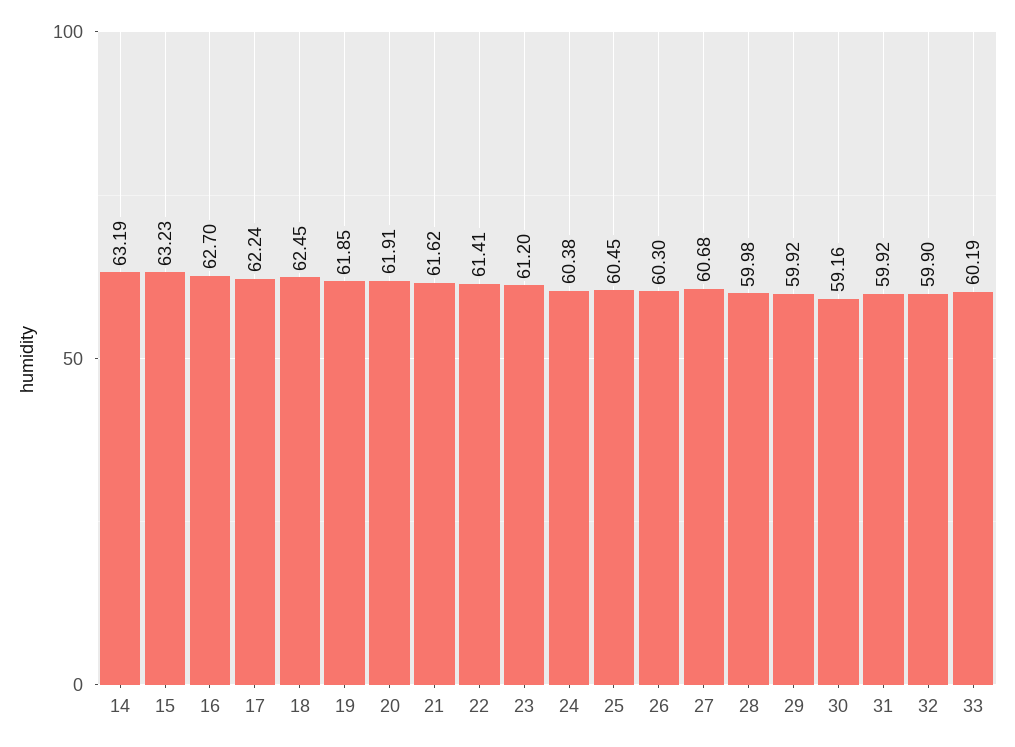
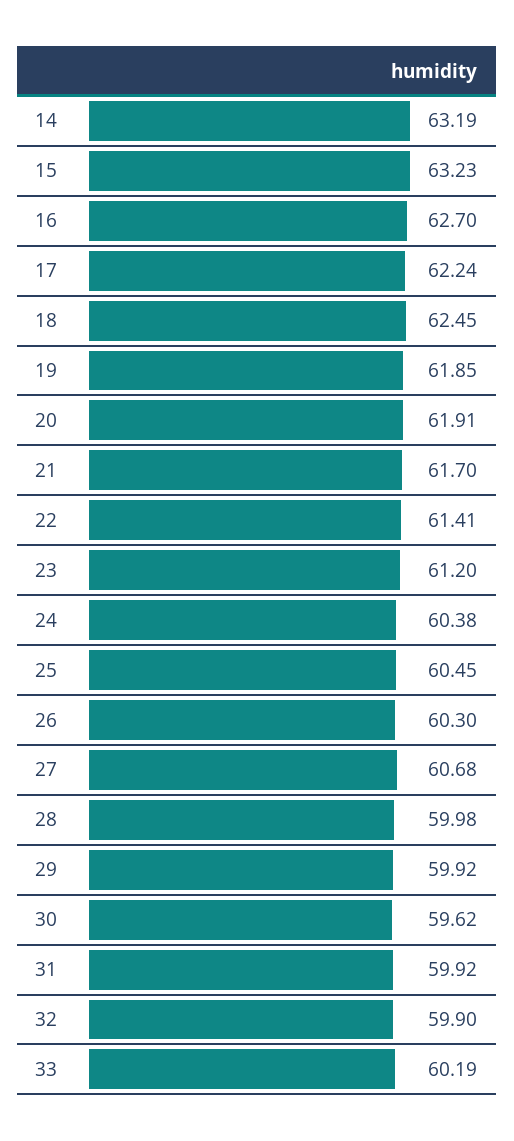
  {
    "14": 63.19,
    "15": 63.23,
    "16": 62.7,
    "17": 62.24,
    "18": 62.45,
    "19": 61.85,
    "20": 61.91,
-   "21": 61.62,
+   "21": 61.7,
    "22": 61.41,
    "23": 61.2,
    "24": 60.38,
    "25": 60.45,
    "26": 60.3,
    "27": 60.68,
    "28": 59.98,
    "29": 59.92,
-   "30": 59.16,
+   "30": 59.62,
    "31": 59.92,
    "32": 59.9,
    "33": 60.19
  }

